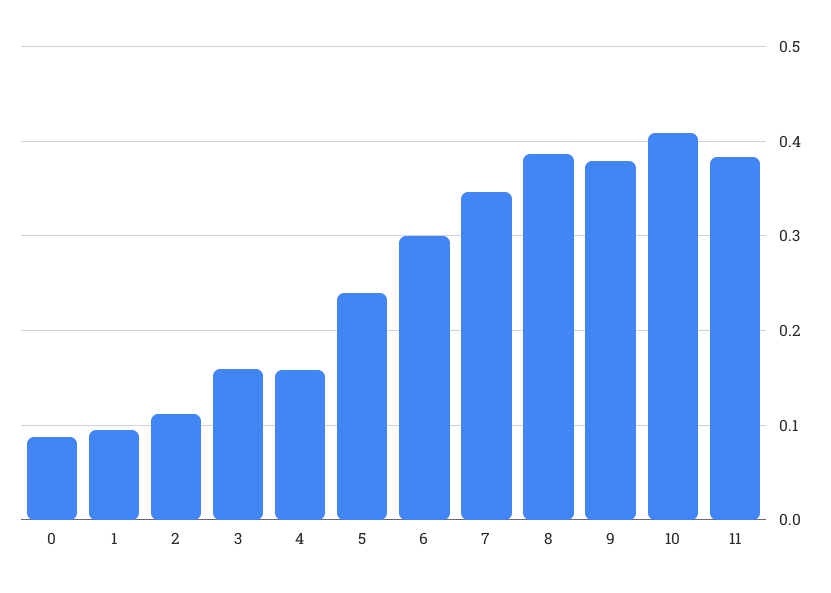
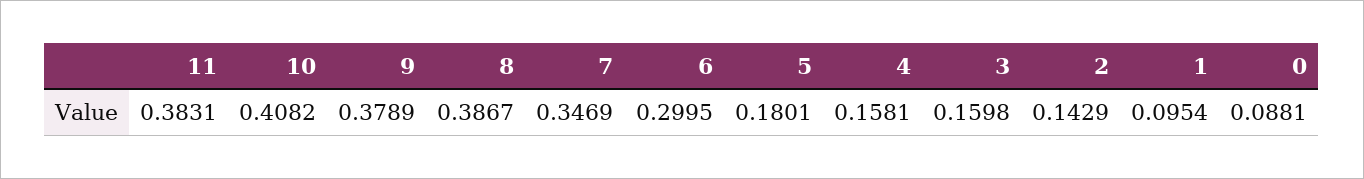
  {
    "0": 0.0881,
    "1": 0.0954,
-   "2": 0.11,
+   "2": 0.1429,
    "3": 0.1598,
    "4": 0.1581,
-   "5": 0.24,
+   "5": 0.1801,
    "6": 0.2995,
    "7": 0.3469,
    "8": 0.3867,
    "9": 0.3789,
    "10": 0.4082,
    "11": 0.3831
  }

